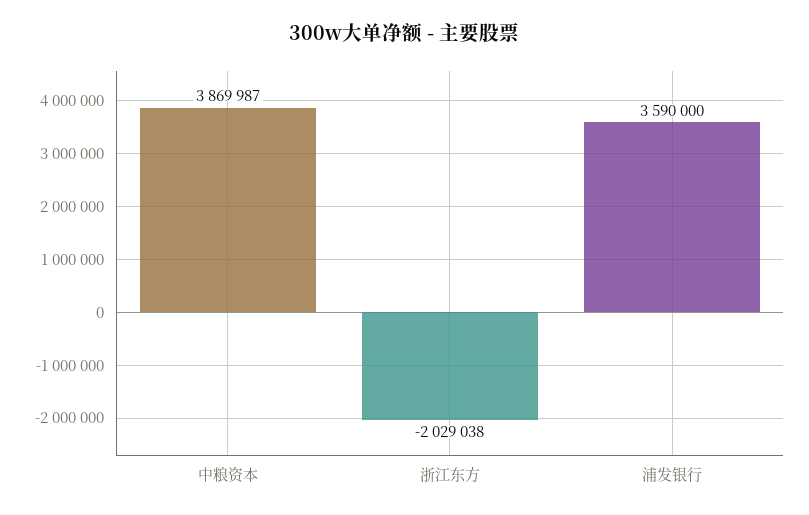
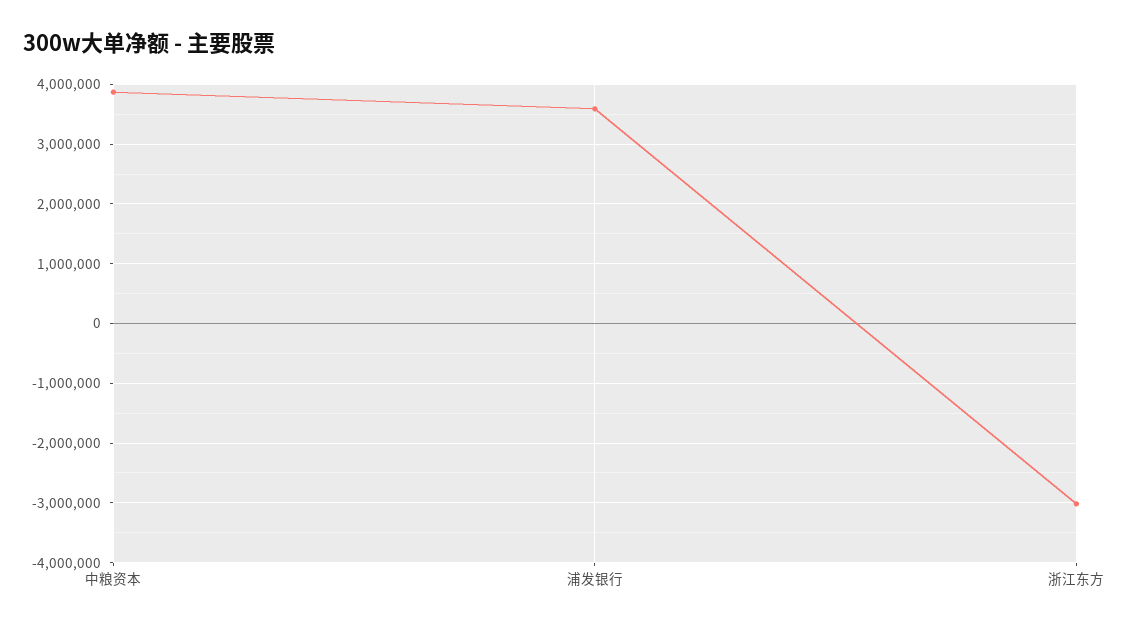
  {
    "中粮资本": 3869987,
-   "浙江东方": -2029038,
+   "浙江东方": -3000000,
    "浦发银行": 3590000
  }

